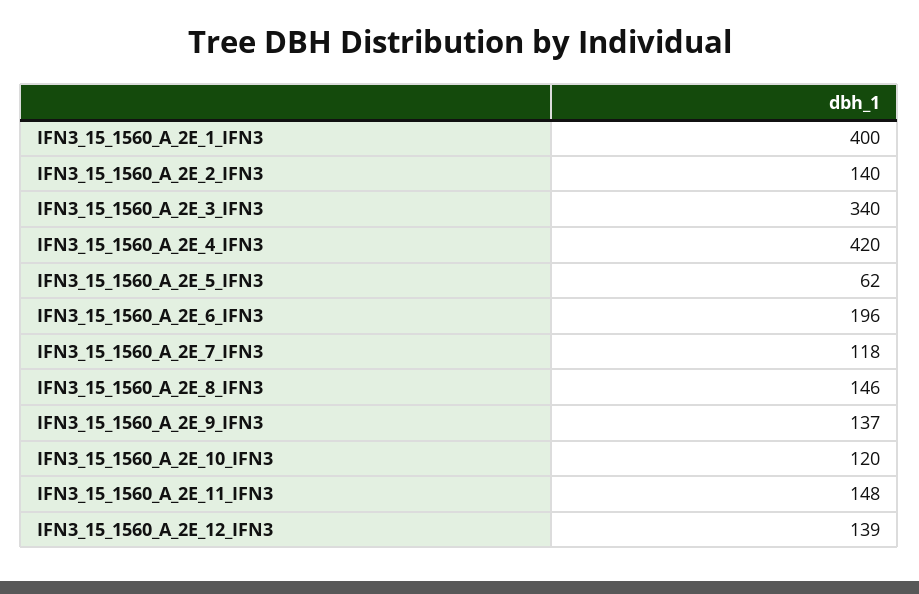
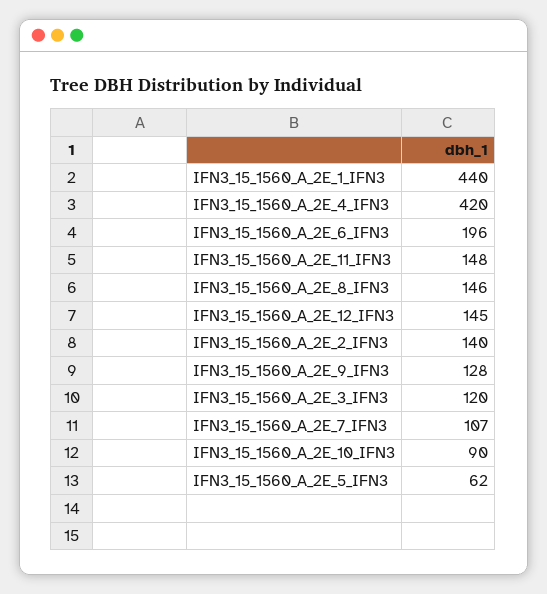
  {
-   "IFN3_15_1560_A_2E_1_IFN3": 400,
+   "IFN3_15_1560_A_2E_1_IFN3": 440,
    "IFN3_15_1560_A_2E_2_IFN3": 140,
-   "IFN3_15_1560_A_2E_3_IFN3": 340,
+   "IFN3_15_1560_A_2E_3_IFN3": 120,
    "IFN3_15_1560_A_2E_4_IFN3": 420,
    "IFN3_15_1560_A_2E_5_IFN3": 62,
    "IFN3_15_1560_A_2E_6_IFN3": 196,
-   "IFN3_15_1560_A_2E_7_IFN3": 118,
+   "IFN3_15_1560_A_2E_7_IFN3": 107,
    "IFN3_15_1560_A_2E_8_IFN3": 146,
-   "IFN3_15_1560_A_2E_9_IFN3": 137,
+   "IFN3_15_1560_A_2E_9_IFN3": 128,
-   "IFN3_15_1560_A_2E_10_IFN3": 120,
+   "IFN3_15_1560_A_2E_10_IFN3": 90,
    "IFN3_15_1560_A_2E_11_IFN3": 148,
-   "IFN3_15_1560_A_2E_12_IFN3": 139
+   "IFN3_15_1560_A_2E_12_IFN3": 145
  }

